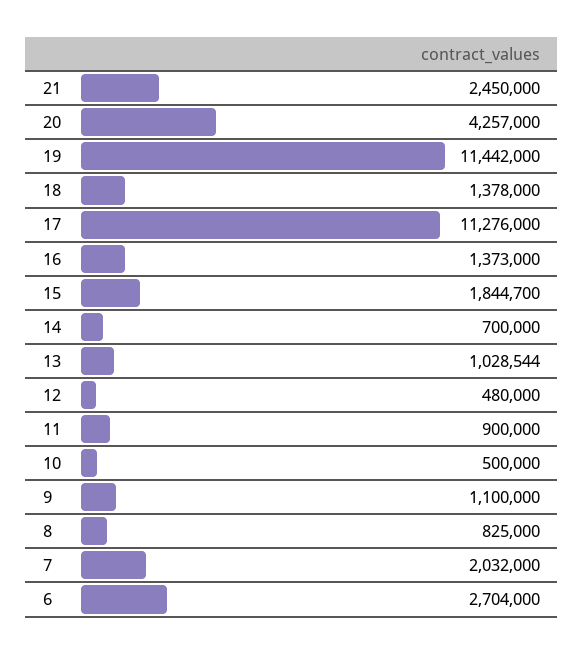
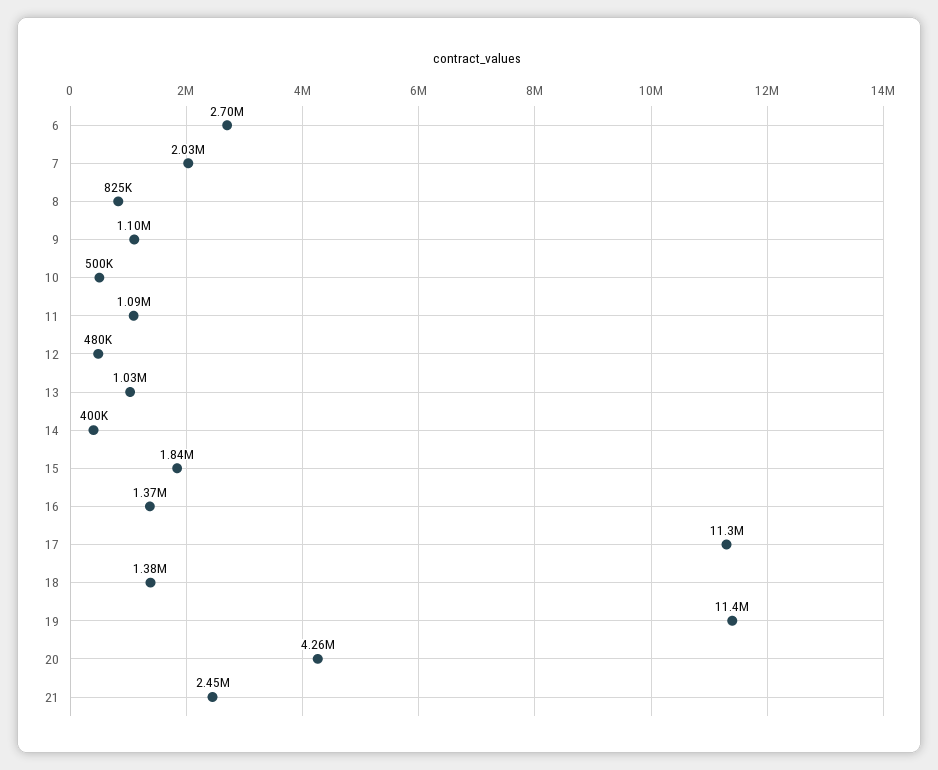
  {
    "21": 2450000,
    "20": 4257000,
    "19": 11442000,
    "18": 1378000,
    "17": 11276000,
    "16": 1373000,
    "15": 1844700,
-   "14": 700000,
+   "14": 400000,
    "13": 1028544,
    "12": 480000,
-   "11": 900000,
+   "11": 1090000,
    "10": 500000,
    "9": 1100000,
    "8": 825000,
    "7": 2032000,
    "6": 2704000
  }

